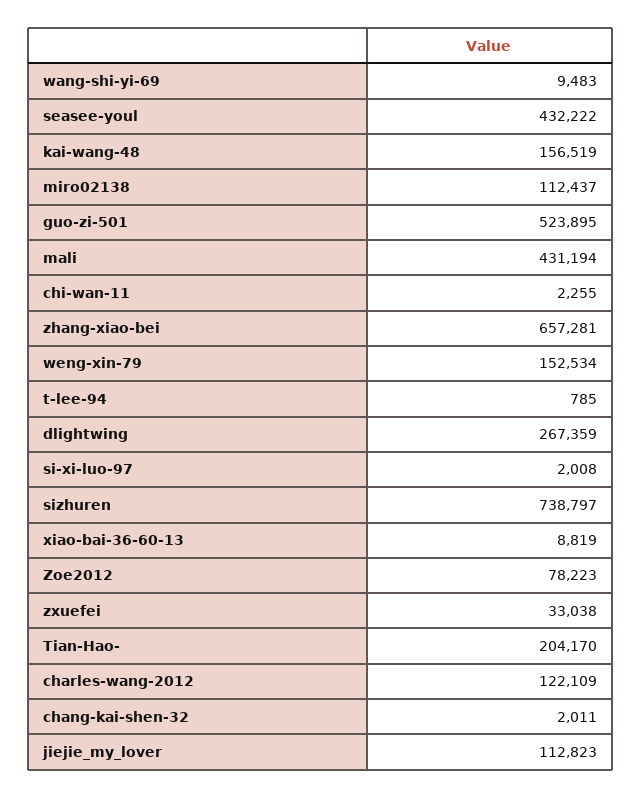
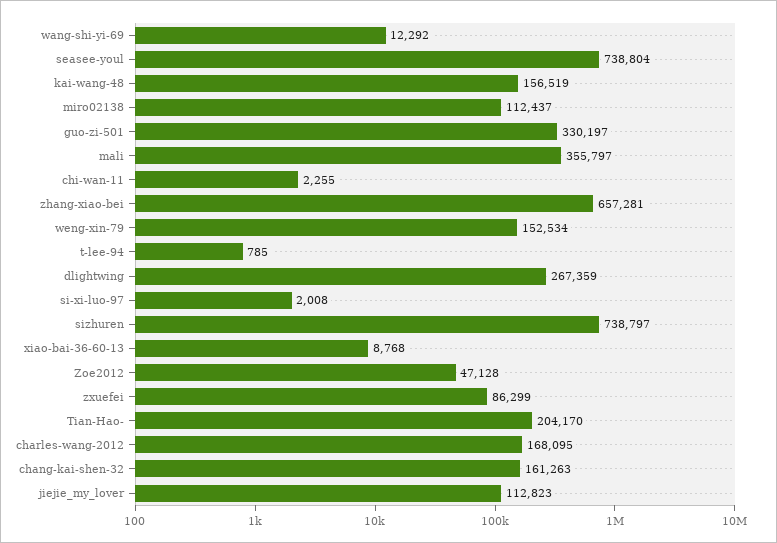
  {
-   "wang-shi-yi-69": 9483,
+   "wang-shi-yi-69": 12292,
-   "seasee-youl": 432222,
+   "seasee-youl": 738804,
    "kai-wang-48": 156519,
    "miro02138": 112437,
-   "guo-zi-501": 523895,
+   "guo-zi-501": 330197,
-   "mali": 431194,
+   "mali": 355797,
    "chi-wan-11": 2255,
    "zhang-xiao-bei": 657281,
    "weng-xin-79": 152534,
    "t-lee-94": 785,
    "dlightwing": 267359,
    "si-xi-luo-97": 2008,
    "sizhuren": 738797,
-   "xiao-bai-36-60-13": 8819,
+   "xiao-bai-36-60-13": 8768,
-   "Zoe2012": 78223,
+   "Zoe2012": 47128,
-   "zxuefei": 33038,
+   "zxuefei": 86299,
    "Tian-Hao-": 204170,
-   "charles-wang-2012": 122109,
+   "charles-wang-2012": 168095,
-   "chang-kai-shen-32": 2011,
+   "chang-kai-shen-32": 161263,
    "jiejie_my_lover": 112823
  }

